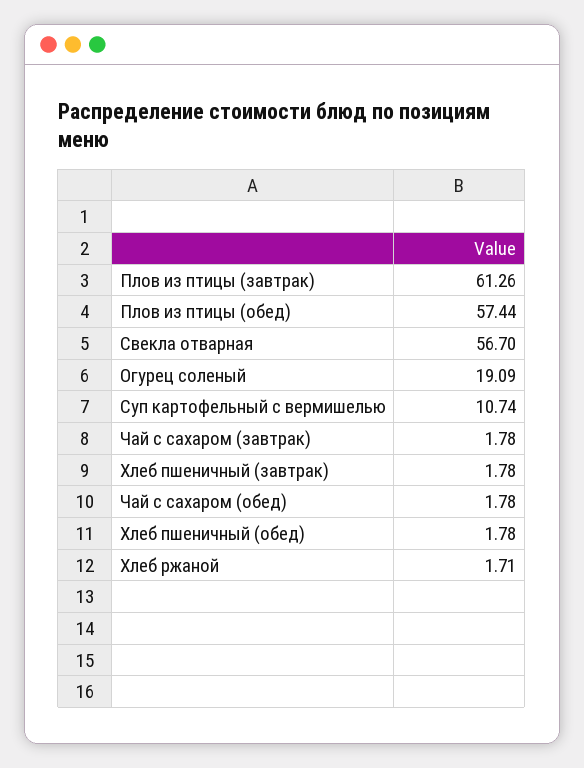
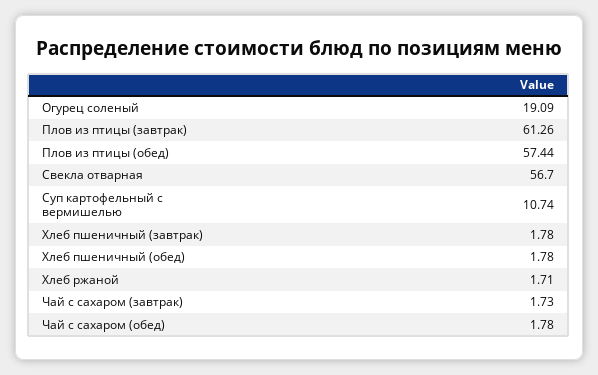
  {
    "Плов из птицы (завтрак)": 61.26,
    "Плов из птицы (обед)": 57.44,
    "Свекла отварная": 56.7,
    "Огурец соленый": 19.09,
    "Суп картофельный с вермишелью": 10.74,
-   "Чай с сахаром (завтрак)": 1.78,
+   "Чай с сахаром (завтрак)": 1.73,
    "Хлеб пшеничный (завтрак)": 1.78,
    "Чай с сахаром (обед)": 1.78,
    "Хлеб пшеничный (обед)": 1.78,
    "Хлеб ржаной": 1.71
  }

